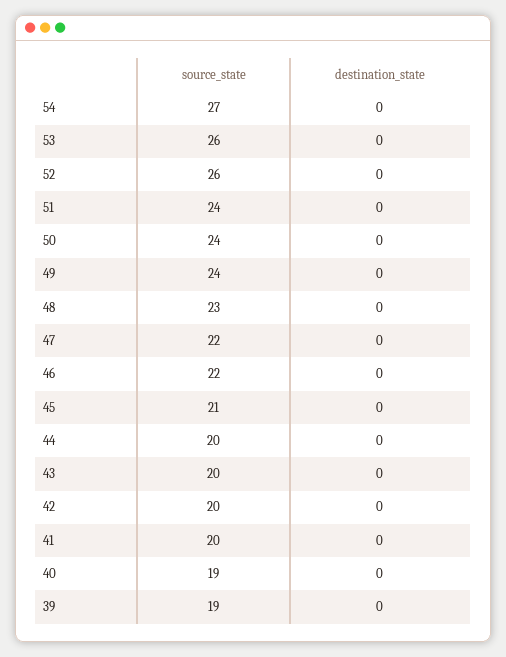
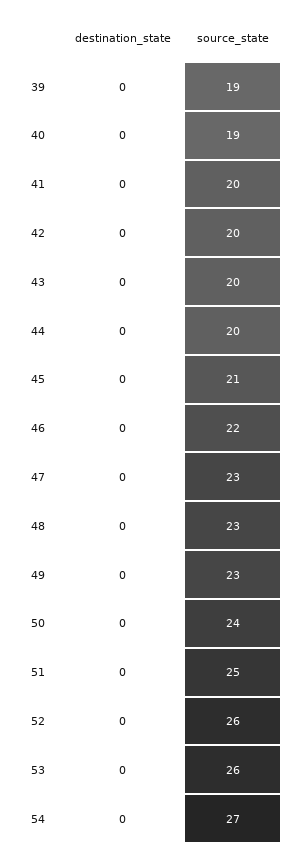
  {
    "source_state": {
      "54": 27,
      "53": 26,
      "52": 26,
-     "51": 24,
+     "51": 25,
      "50": 24,
-     "49": 24,
+     "49": 23,
      "48": 23,
-     "47": 22,
+     "47": 23,
      "46": 22,
      "45": 21,
      "44": 20,
      "43": 20,
      "42": 20,
      "41": 20,
      "40": 19,
      "39": 19
    },
    "destination_state": {
      "54": 0,
      "53": 0,
      "52": 0,
      "51": 0,
      "50": 0,
      "49": 0,
      "48": 0,
      "47": 0,
      "46": 0,
      "45": 0,
      "44": 0,
      "43": 0,
      "42": 0,
      "41": 0,
      "40": 0,
      "39": 0
    }
  }

